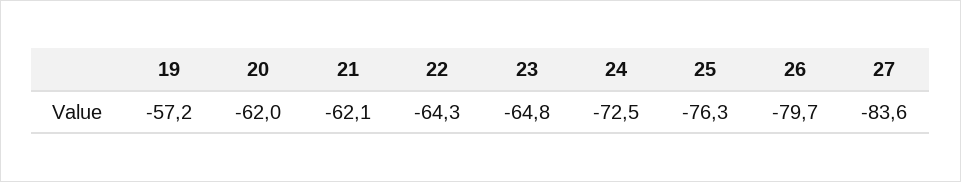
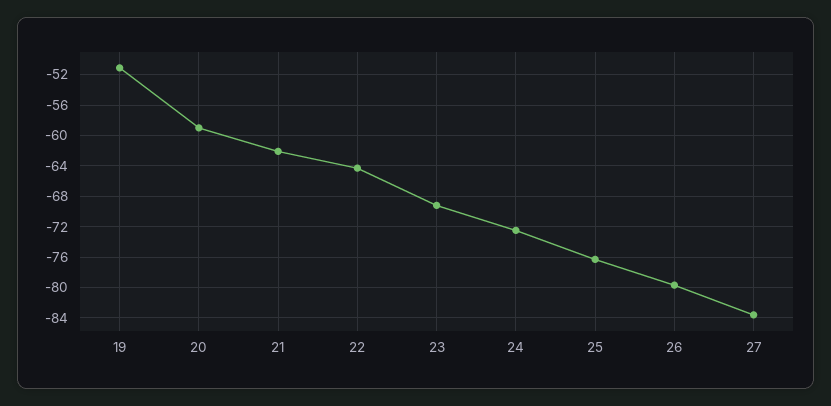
  {
-   "19": -57.2,
+   "19": -51,
-   "20": -62,
+   "20": -59,
    "21": -62.1,
    "22": -64.3,
-   "23": -64.8,
+   "23": -69,
    "24": -72.5,
    "25": -76.3,
    "26": -79.7,
    "27": -83.6
  }

